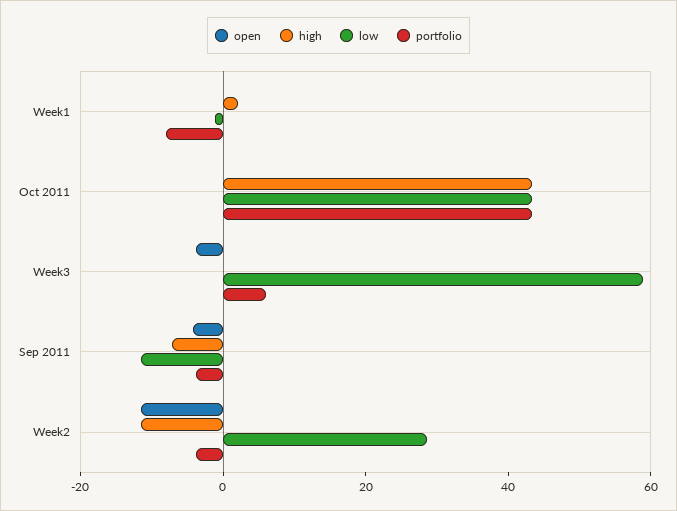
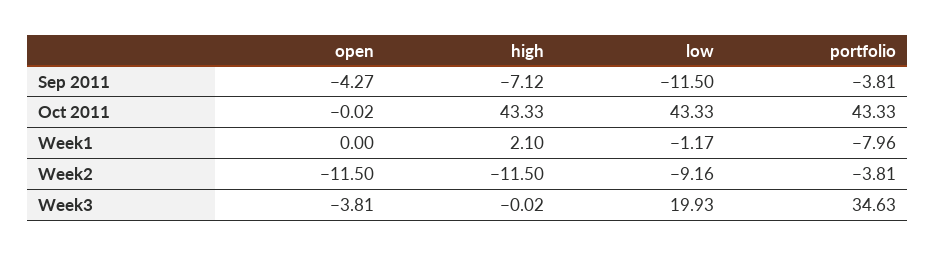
  {
    "open": {
      "Week1": 0,
      "Oct 2011": -0.02,
      "Week3": -3.81,
      "Sep 2011": -4.27,
      "Week2": -11.5
    },
    "high": {
      "Week1": 2.1,
      "Oct 2011": 43.33,
      "Week3": -0.02,
      "Sep 2011": -7.12,
      "Week2": -11.5
    },
    "low": {
      "Week1": -1.17,
      "Oct 2011": 43.33,
-     "Week3": 60,
+     "Week3": 19.93,
      "Sep 2011": -11.5,
-     "Week2": 30
+     "Week2": -9.16
    },
    "portfolio": {
      "Week1": -7.96,
      "Oct 2011": 43.33,
-     "Week3": 5,
+     "Week3": 34.63,
      "Sep 2011": -3.81,
      "Week2": -3.81
    }
  }

